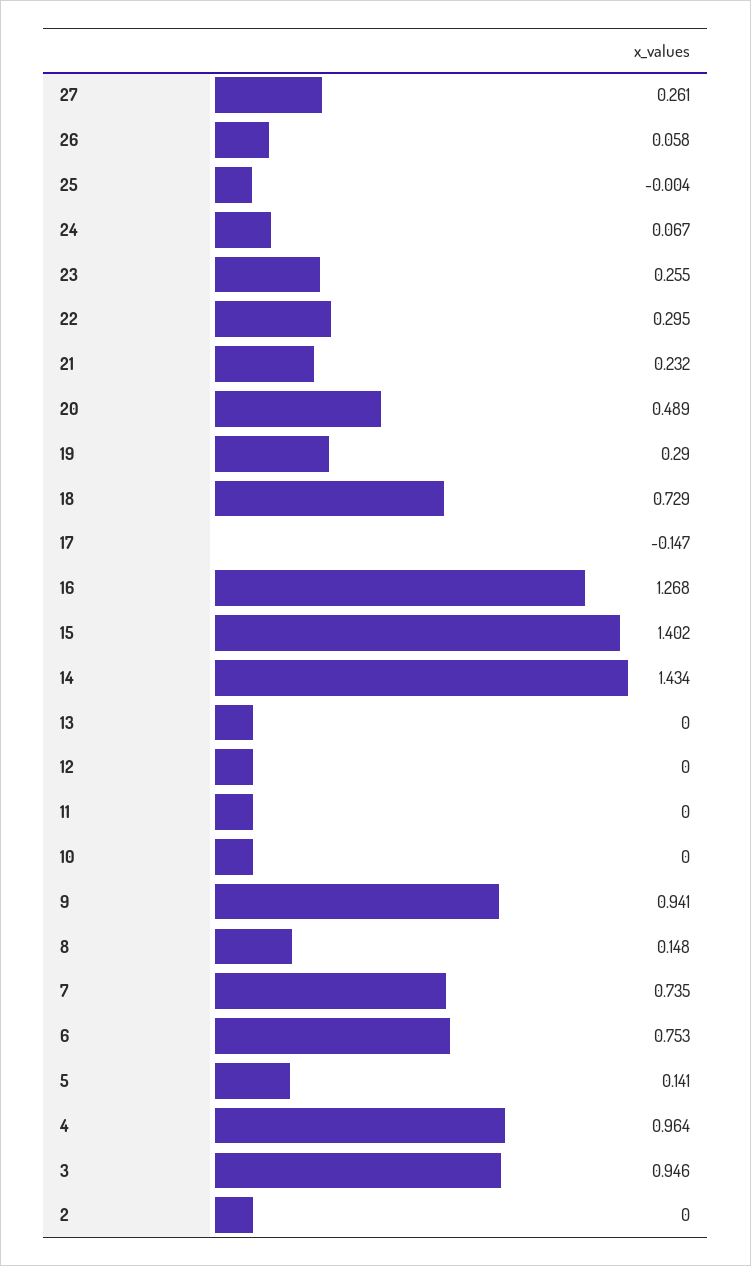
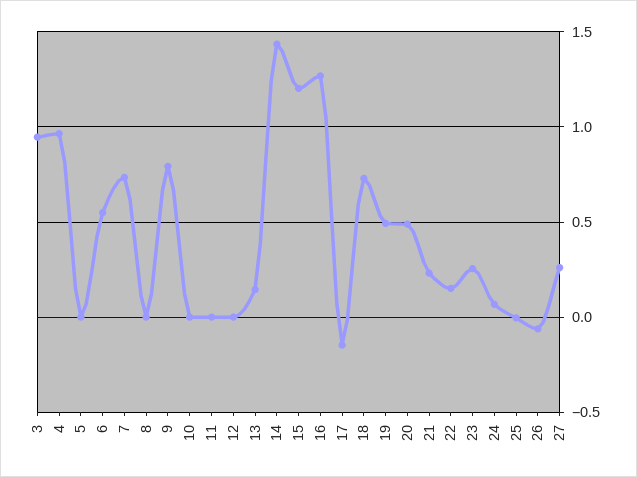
  {
    "27": 0.261,
-   "26": 0.058,
+   "26": -0.05,
    "25": -0.004,
    "24": 0.067,
    "23": 0.255,
-   "22": 0.295,
+   "22": 0.15,
    "21": 0.232,
    "20": 0.489,
-   "19": 0.29,
+   "19": 0.5,
    "18": 0.729,
    "17": -0.147,
    "16": 1.268,
-   "15": 1.402,
+   "15": 1.2,
    "14": 1.434,
-   "13": 0,
+   "13": 0.15,
    "12": 0,
    "11": 0,
    "10": 0,
-   "9": 0.941,
+   "9": 0.8,
-   "8": 0.148,
+   "8": 0,
    "7": 0.735,
-   "6": 0.753,
+   "6": 0.55,
-   "5": 0.141,
+   "5": 0,
    "4": 0.964,
-   "3": 0.946,
+   "3": 0.946
-   "2": 0
  }

